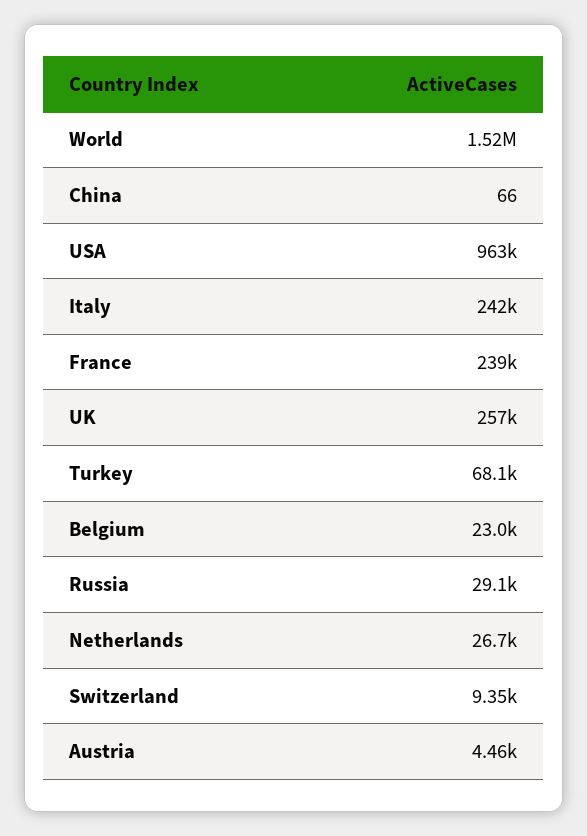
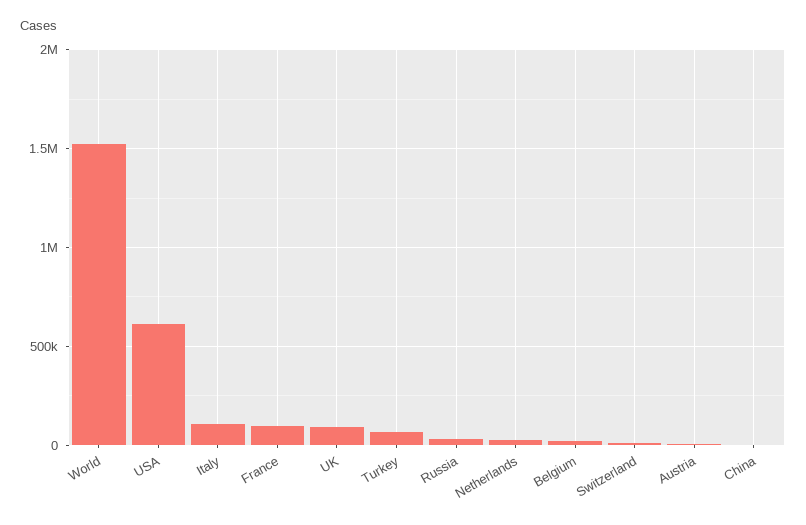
  {
    "World": 1520000,
    "China": 66,
-   "USA": 963000,
+   "USA": 600000,
-   "Italy": 242000,
+   "Italy": 100000,
-   "France": 239000,
+   "France": 100000,
-   "UK": 257000,
+   "UK": 100000,
    "Turkey": 68100,
    "Belgium": 23000,
    "Russia": 29100,
    "Netherlands": 26700,
    "Switzerland": 9350,
    "Austria": 4460
  }

